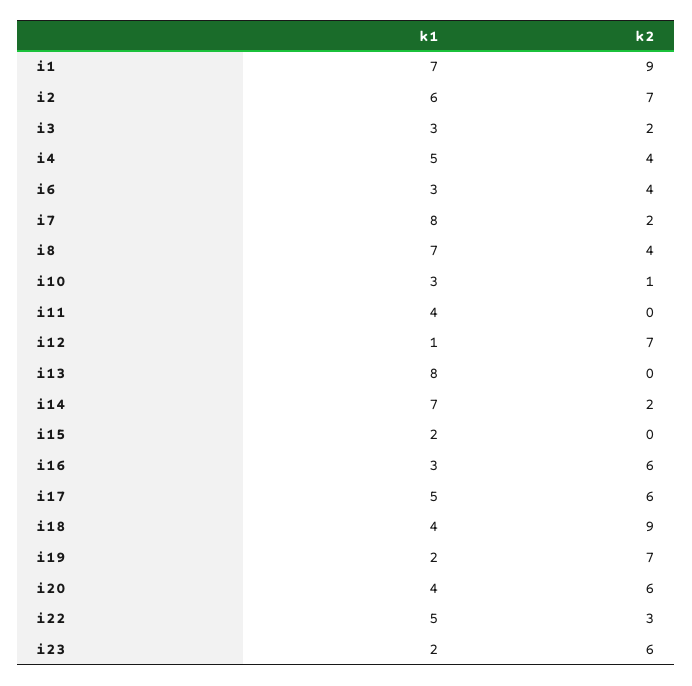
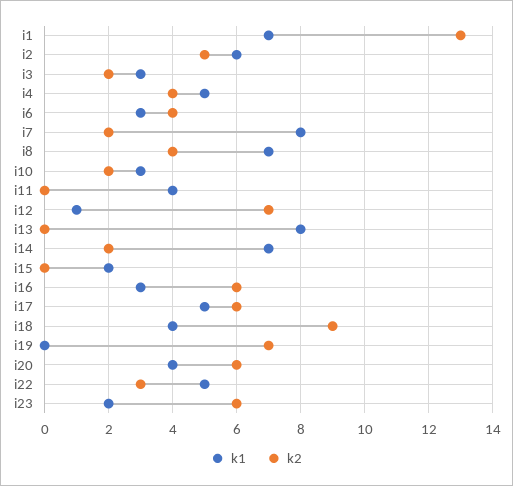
  {
    "k1": {
      "i1": 7,
      "i2": 6,
      "i3": 3,
      "i4": 5,
      "i6": 3,
      "i7": 8,
      "i8": 7,
      "i10": 3,
      "i11": 4,
      "i12": 1,
      "i13": 8,
      "i14": 7,
      "i15": 2,
      "i16": 3,
      "i17": 5,
      "i18": 4,
-     "i19": 2,
+     "i19": 0,
      "i20": 4,
      "i22": 5,
      "i23": 2
    },
    "k2": {
-     "i1": 9,
+     "i1": 13,
-     "i2": 7,
+     "i2": 5,
      "i3": 2,
      "i4": 4,
      "i6": 4,
      "i7": 2,
      "i8": 4,
-     "i10": 1,
+     "i10": 2,
      "i11": 0,
      "i12": 7,
      "i13": 0,
      "i14": 2,
      "i15": 0,
      "i16": 6,
      "i17": 6,
      "i18": 9,
      "i19": 7,
      "i20": 6,
      "i22": 3,
      "i23": 6
    }
  }

